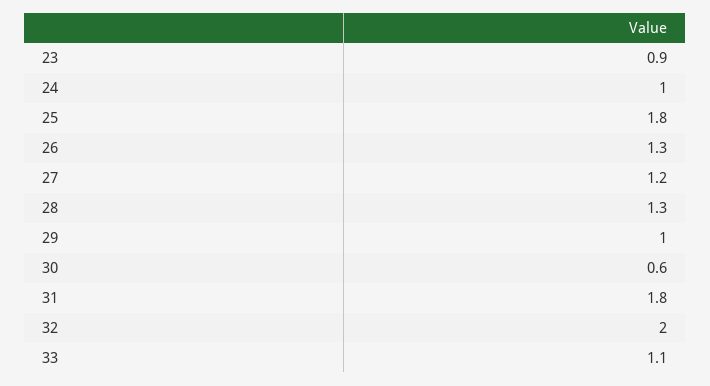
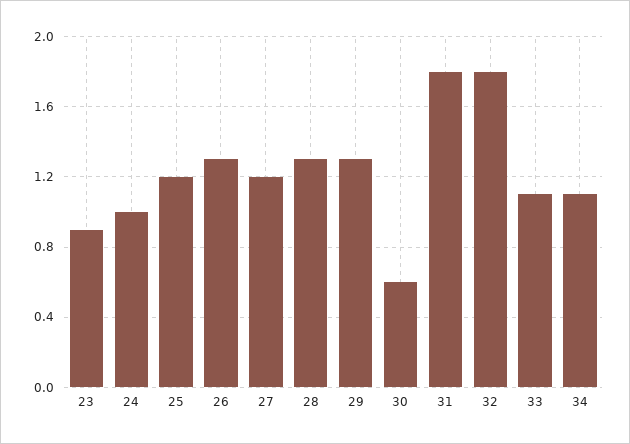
  {
    "23": 0.9,
    "24": 1,
-   "25": 1.8,
+   "25": 1.2,
    "26": 1.3,
    "27": 1.2,
    "28": 1.3,
-   "29": 1,
+   "29": 1.3,
    "30": 0.6,
    "31": 1.8,
-   "32": 2,
+   "32": 1.8,
-   "33": 1.1
+   "33": 1.1,
+   "34": 1.1
  }

